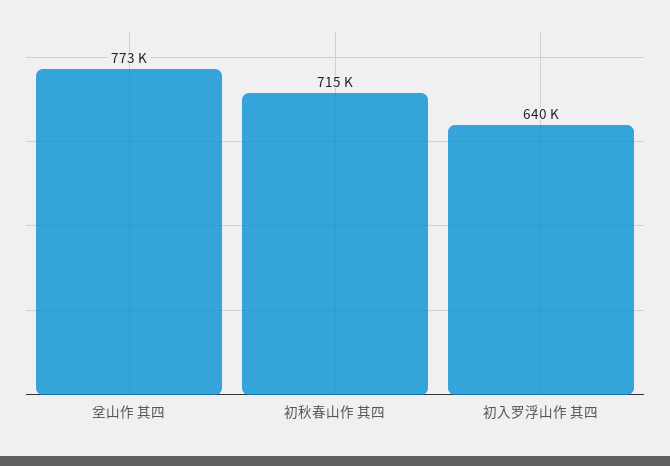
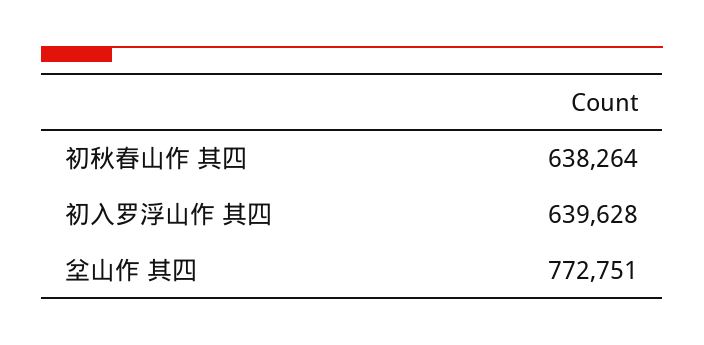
  {
    "坌山作 其四": 772751,
-   "初秋春山作 其四": 715000,
+   "初秋春山作 其四": 638264,
    "初入罗浮山作 其四": 639628
  }

